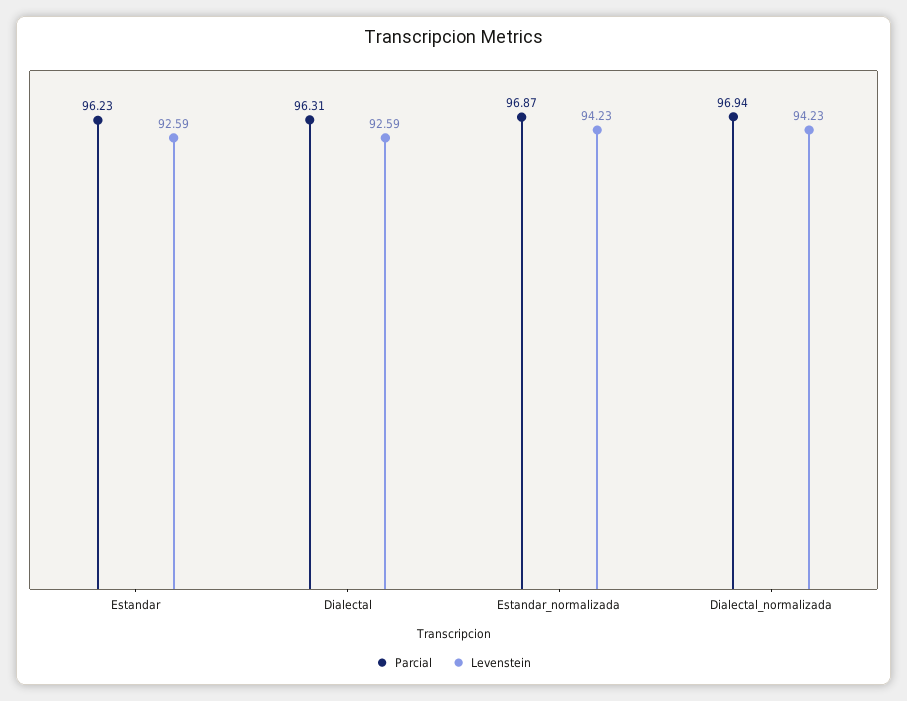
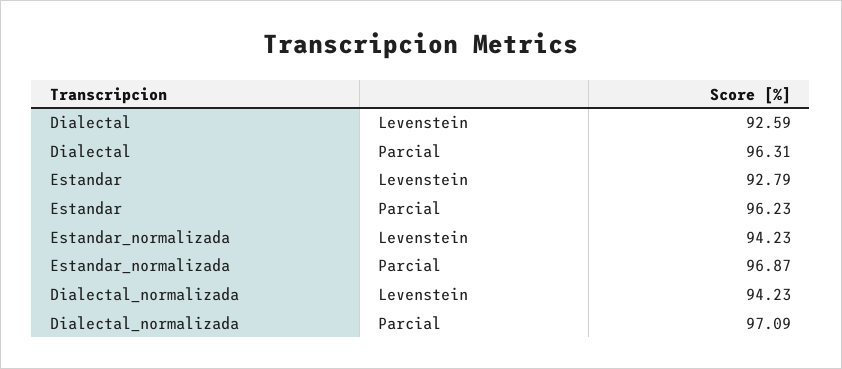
  {
    "Parcial": {
      "Estandar": 96.23,
      "Dialectal": 96.31,
      "Estandar_normalizada": 96.87,
-     "Dialectal_normalizada": 96.94
+     "Dialectal_normalizada": 97.09
    },
    "Levenstein": {
-     "Estandar": 92.59,
+     "Estandar": 92.79,
      "Dialectal": 92.59,
      "Estandar_normalizada": 94.23,
      "Dialectal_normalizada": 94.23
    }
  }

